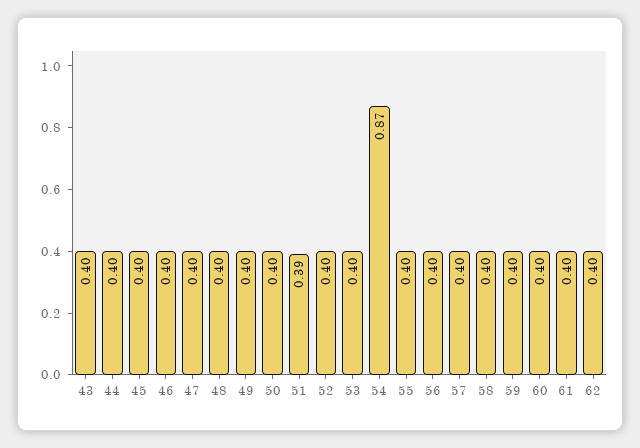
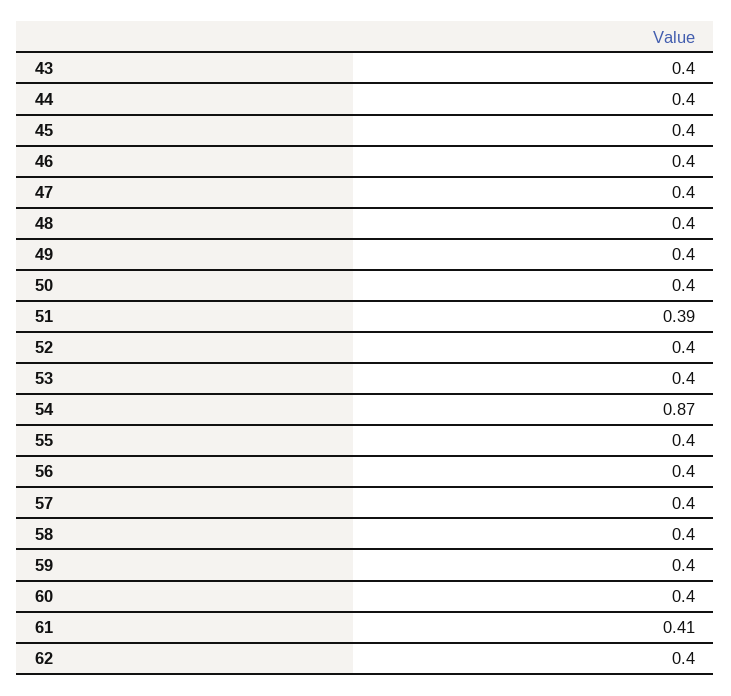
  {
    "43": 0.4,
    "44": 0.4,
    "45": 0.4,
    "46": 0.4,
    "47": 0.4,
    "48": 0.4,
    "49": 0.4,
    "50": 0.4,
    "51": 0.39,
    "52": 0.4,
    "53": 0.4,
    "54": 0.87,
    "55": 0.4,
    "56": 0.4,
    "57": 0.4,
    "58": 0.4,
    "59": 0.4,
    "60": 0.4,
-   "61": 0.4,
+   "61": 0.41,
    "62": 0.4
  }

